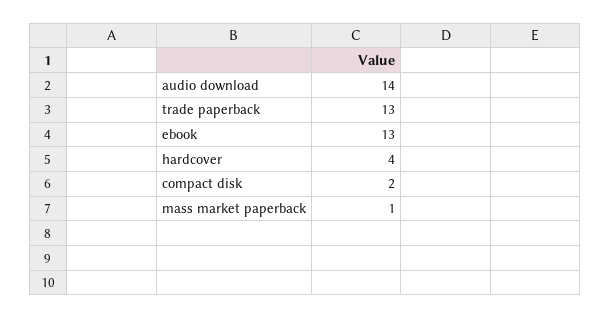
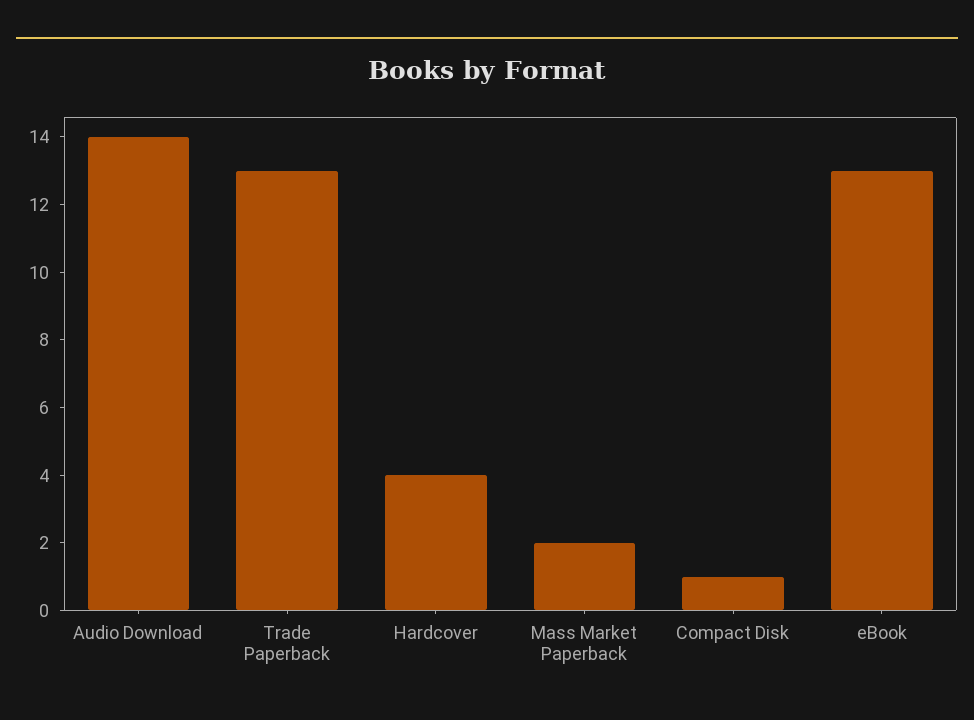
  {
    "audio download": 14,
    "trade paperback": 13,
    "ebook": 13,
    "hardcover": 4,
-   "compact disk": 2,
+   "compact disk": 1,
-   "mass market paperback": 1
+   "mass market paperback": 2
  }

